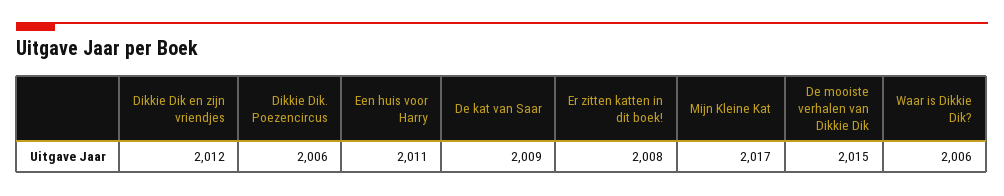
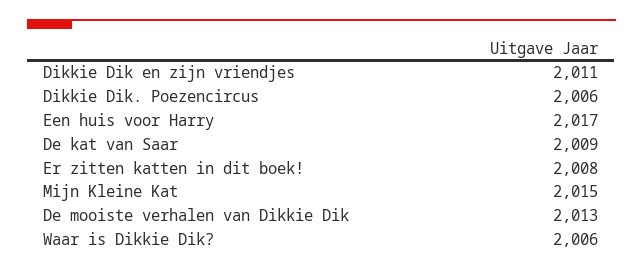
  {
-   "Dikkie Dik en zijn vriendjes": 2012,
+   "Dikkie Dik en zijn vriendjes": 2011,
    "Dikkie Dik. Poezencircus": 2006,
-   "Een huis voor Harry": 2011,
+   "Een huis voor Harry": 2017,
    "De kat van Saar": 2009,
    "Er zitten katten in dit boek!": 2008,
-   "Mijn Kleine Kat": 2017,
+   "Mijn Kleine Kat": 2015,
-   "De mooiste verhalen van Dikkie Dik": 2015,
+   "De mooiste verhalen van Dikkie Dik": 2013,
    "Waar is Dikkie Dik?": 2006
  }

